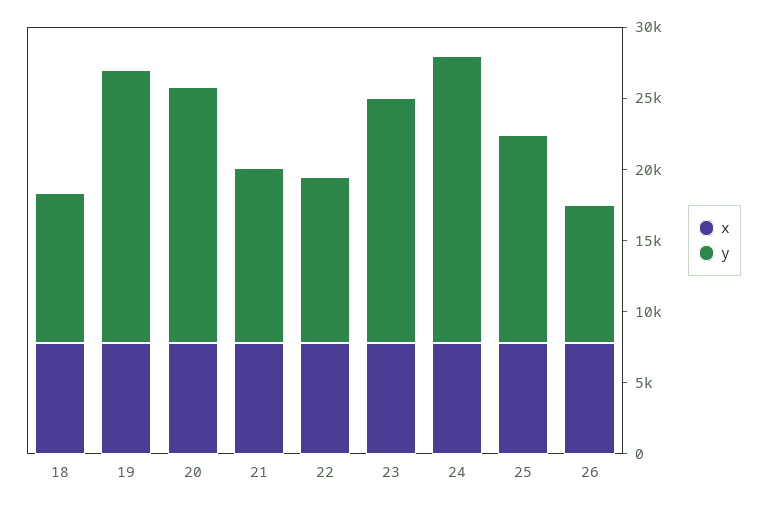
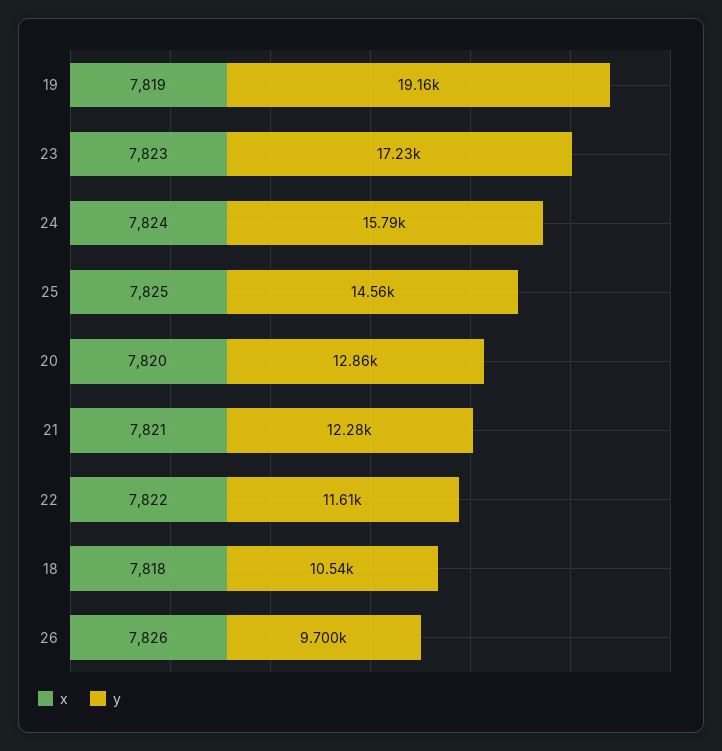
  {
    "x": {
      "18": 7818,
      "19": 7819,
      "20": 7820,
      "21": 7821,
      "22": 7822,
      "23": 7823,
      "24": 7824,
      "25": 7825,
      "26": 7826
    },
    "y": {
      "18": 10540,
      "19": 19160,
-     "20": 18000,
+     "20": 12860,
      "21": 12280,
      "22": 11610,
      "23": 17230,
-     "24": 20000,
+     "24": 15790,
      "25": 14560,
      "26": 9700
    }
  }

